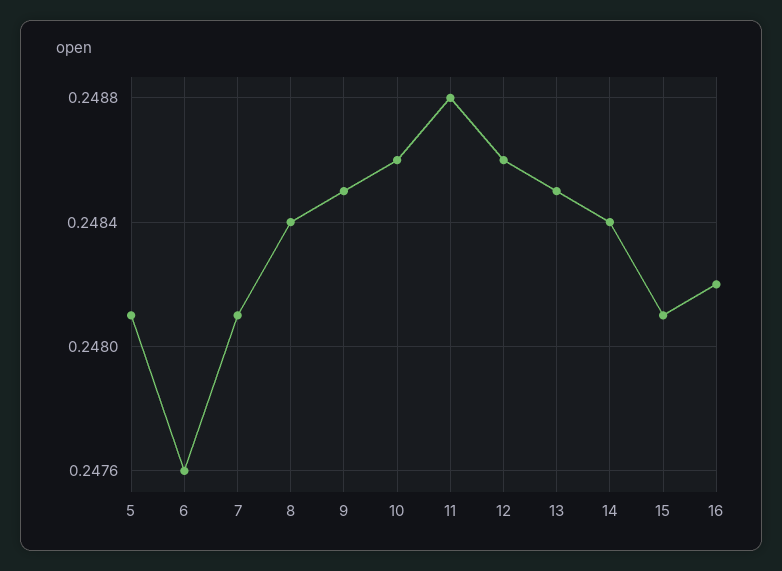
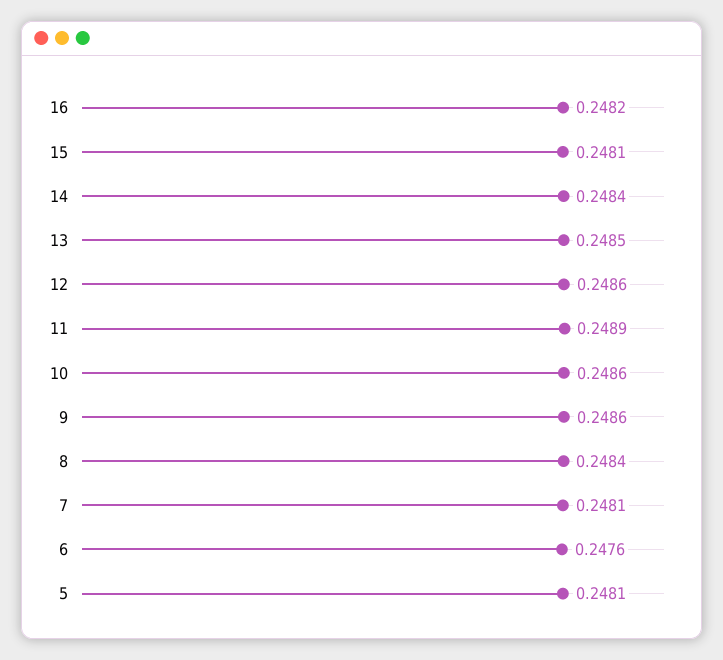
  {
    "5": 0.2481,
    "6": 0.2476,
    "7": 0.2481,
    "8": 0.2484,
-   "9": 0.2485,
+   "9": 0.2486,
    "10": 0.2486,
-   "11": 0.2488,
+   "11": 0.2489,
    "12": 0.2486,
    "13": 0.2485,
    "14": 0.2484,
    "15": 0.2481,
    "16": 0.2482
  }

